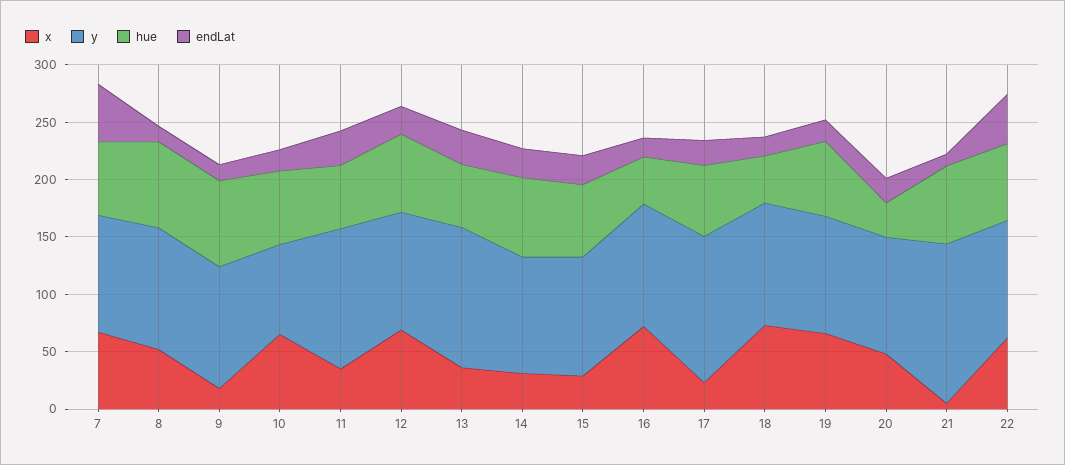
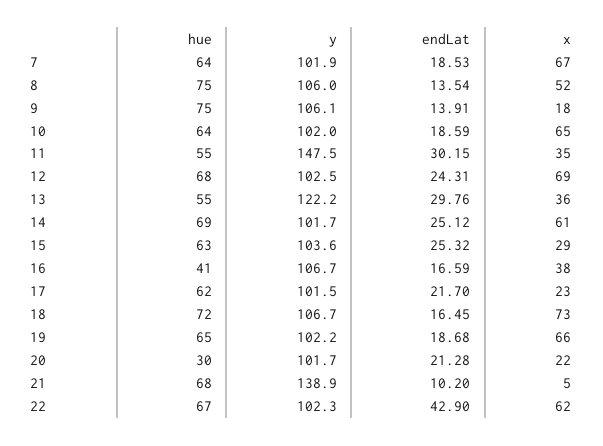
  {
    "x": {
      "7": 67,
      "8": 52,
      "9": 18,
      "10": 65,
      "11": 35,
      "12": 69,
      "13": 36,
-     "14": 30,
+     "14": 61,
      "15": 29,
-     "16": 70,
+     "16": 38,
      "17": 23,
      "18": 73,
      "19": 66,
-     "20": 50,
+     "20": 22,
      "21": 5,
      "22": 62
    },
    "y": {
      "7": 101.9,
      "8": 106,
      "9": 106.1,
-     "10": 80,
+     "10": 102,
-     "11": 120,
+     "11": 147.5,
      "12": 102.5,
      "13": 122.2,
      "14": 101.7,
      "15": 103.6,
      "16": 106.7,
-     "17": 130,
+     "17": 101.5,
      "18": 106.7,
      "19": 102.2,
      "20": 101.7,
      "21": 138.9,
      "22": 102.3
    },
    "hue": {
      "7": 64,
      "8": 75,
      "9": 75,
      "10": 64,
      "11": 55,
      "12": 68,
      "13": 55,
      "14": 69,
      "15": 63,
      "16": 41,
      "17": 62,
-     "18": 40,
+     "18": 72,
      "19": 65,
      "20": 30,
      "21": 68,
      "22": 67
    },
    "endLat": {
-     "7": 50,
+     "7": 18.53,
      "8": 13.54,
      "9": 13.91,
      "10": 18.59,
      "11": 30.15,
      "12": 24.31,
      "13": 29.76,
      "14": 25.12,
      "15": 25.32,
      "16": 16.59,
      "17": 21.7,
      "18": 16.45,
      "19": 18.68,
      "20": 21.28,
      "21": 10.2,
      "22": 42.9
    }
  }

